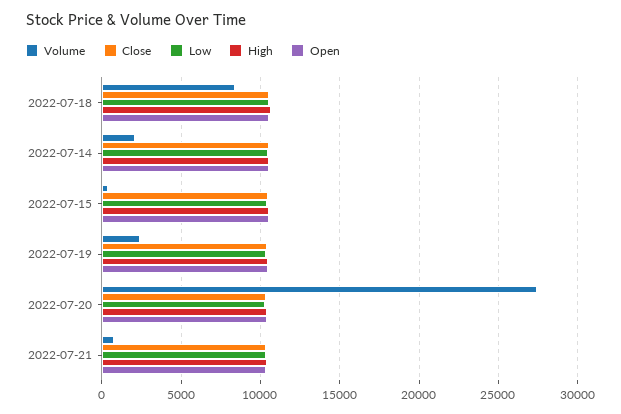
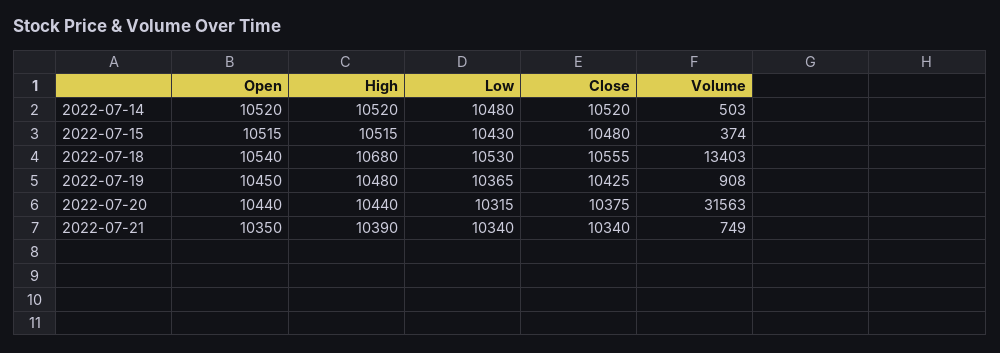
  {
    "Volume": {
-     "2022-07-18": 8500,
+     "2022-07-18": 13403,
-     "2022-07-14": 2000,
+     "2022-07-14": 503,
      "2022-07-15": 374,
-     "2022-07-19": 2500,
+     "2022-07-19": 908,
-     "2022-07-20": 27500,
+     "2022-07-20": 31563,
      "2022-07-21": 749
    },
    "Close": {
      "2022-07-18": 10555,
      "2022-07-14": 10520,
      "2022-07-15": 10480,
      "2022-07-19": 10425,
      "2022-07-20": 10375,
      "2022-07-21": 10340
    },
    "Low": {
      "2022-07-18": 10530,
      "2022-07-14": 10480,
      "2022-07-15": 10430,
      "2022-07-19": 10365,
      "2022-07-20": 10315,
      "2022-07-21": 10340
    },
    "High": {
      "2022-07-18": 10680,
      "2022-07-14": 10520,
      "2022-07-15": 10515,
      "2022-07-19": 10480,
      "2022-07-20": 10440,
      "2022-07-21": 10390
    },
    "Open": {
      "2022-07-18": 10540,
      "2022-07-14": 10520,
      "2022-07-15": 10515,
      "2022-07-19": 10450,
      "2022-07-20": 10440,
      "2022-07-21": 10350
    }
  }

